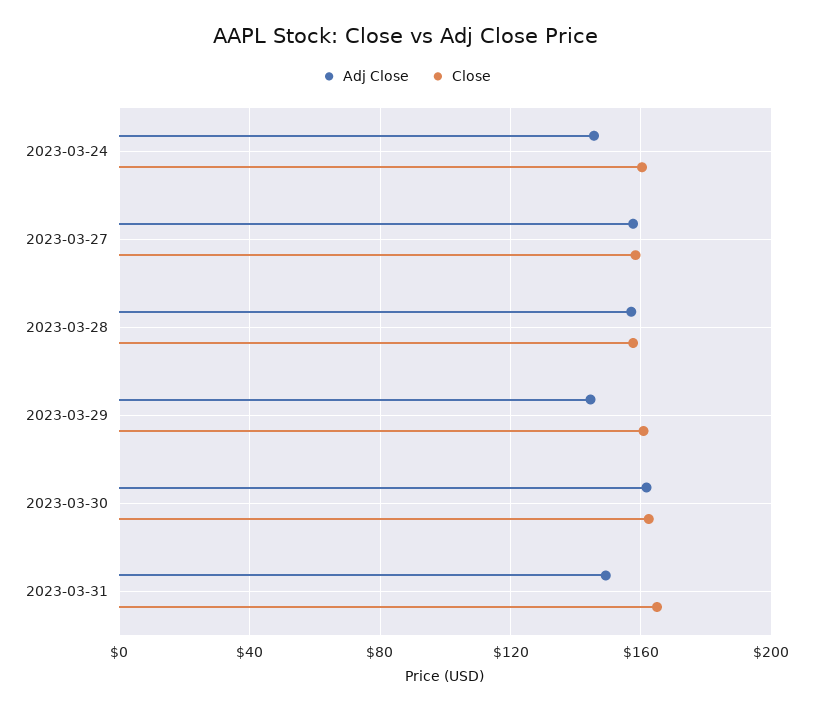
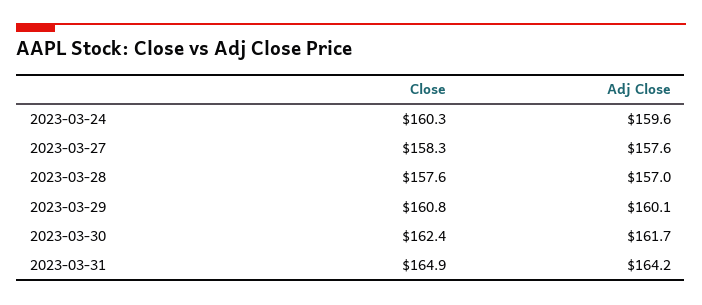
  {
    "Adj Close": {
-     "2023-03-24": 145,
+     "2023-03-24": 159.6,
      "2023-03-27": 157.6,
      "2023-03-28": 157,
-     "2023-03-29": 145,
+     "2023-03-29": 160.1,
      "2023-03-30": 161.7,
-     "2023-03-31": 150
+     "2023-03-31": 164.2
    },
    "Close": {
      "2023-03-24": 160.3,
      "2023-03-27": 158.3,
      "2023-03-28": 157.6,
      "2023-03-29": 160.8,
      "2023-03-30": 162.4,
      "2023-03-31": 164.9
    }
  }

